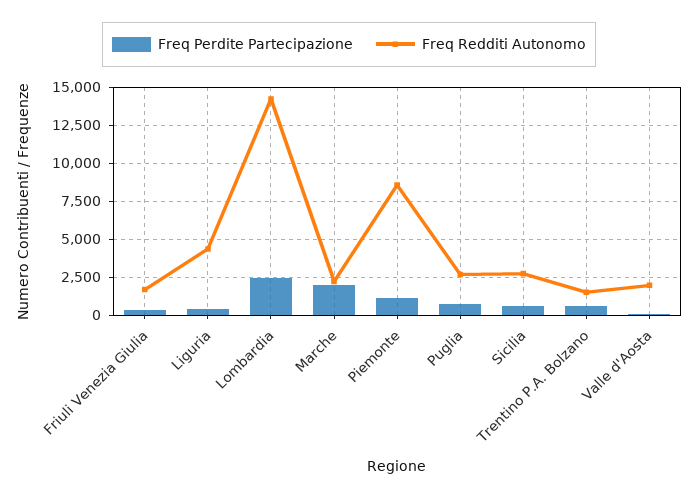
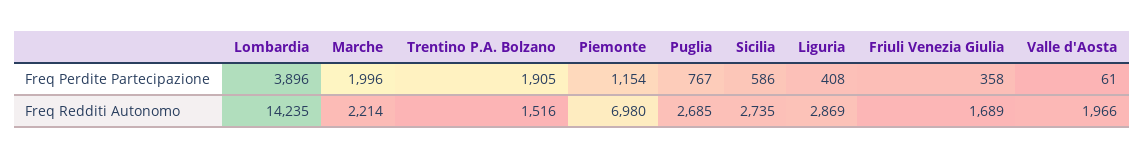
  {
    "Freq Perdite Partecipazione": {
      "Friuli Venezia Giulia": 358,
      "Liguria": 408,
-     "Lombardia": 2500,
+     "Lombardia": 3896,
      "Marche": 1996,
      "Piemonte": 1154,
      "Puglia": 767,
      "Sicilia": 586,
-     "Trentino P.A. Bolzano": 500,
+     "Trentino P.A. Bolzano": 1905,
      "Valle d'Aosta": 61
    },
    "Freq Redditi Autonomo": {
      "Friuli Venezia Giulia": 1689,
-     "Liguria": 4500,
+     "Liguria": 2869,
      "Lombardia": 14235,
      "Marche": 2214,
-     "Piemonte": 8500,
+     "Piemonte": 6980,
      "Puglia": 2685,
      "Sicilia": 2735,
      "Trentino P.A. Bolzano": 1516,
      "Valle d'Aosta": 1966
    }
  }

